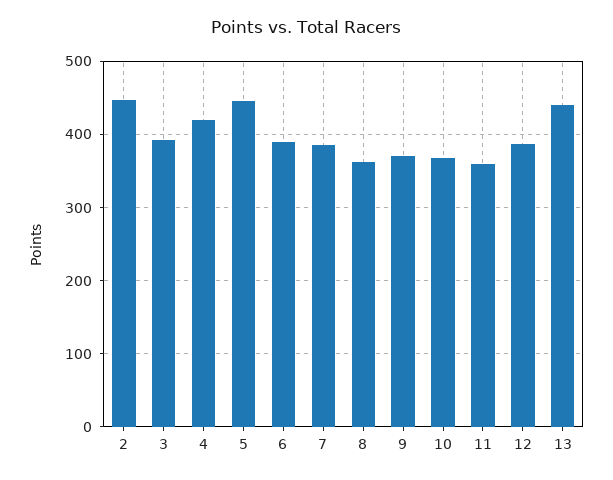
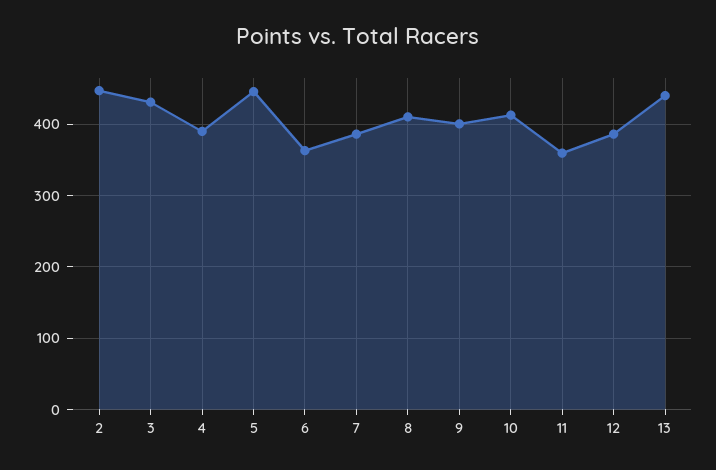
  {
    "2": 450,
-   "3": 390,
+   "3": 430,
-   "4": 420,
+   "4": 390,
    "5": 450,
-   "6": 390,
+   "6": 360,
    "7": 390,
-   "8": 360,
+   "8": 410,
-   "9": 370,
+   "9": 400,
-   "10": 370,
+   "10": 410,
    "11": 360,
    "12": 390,
    "13": 440
  }

